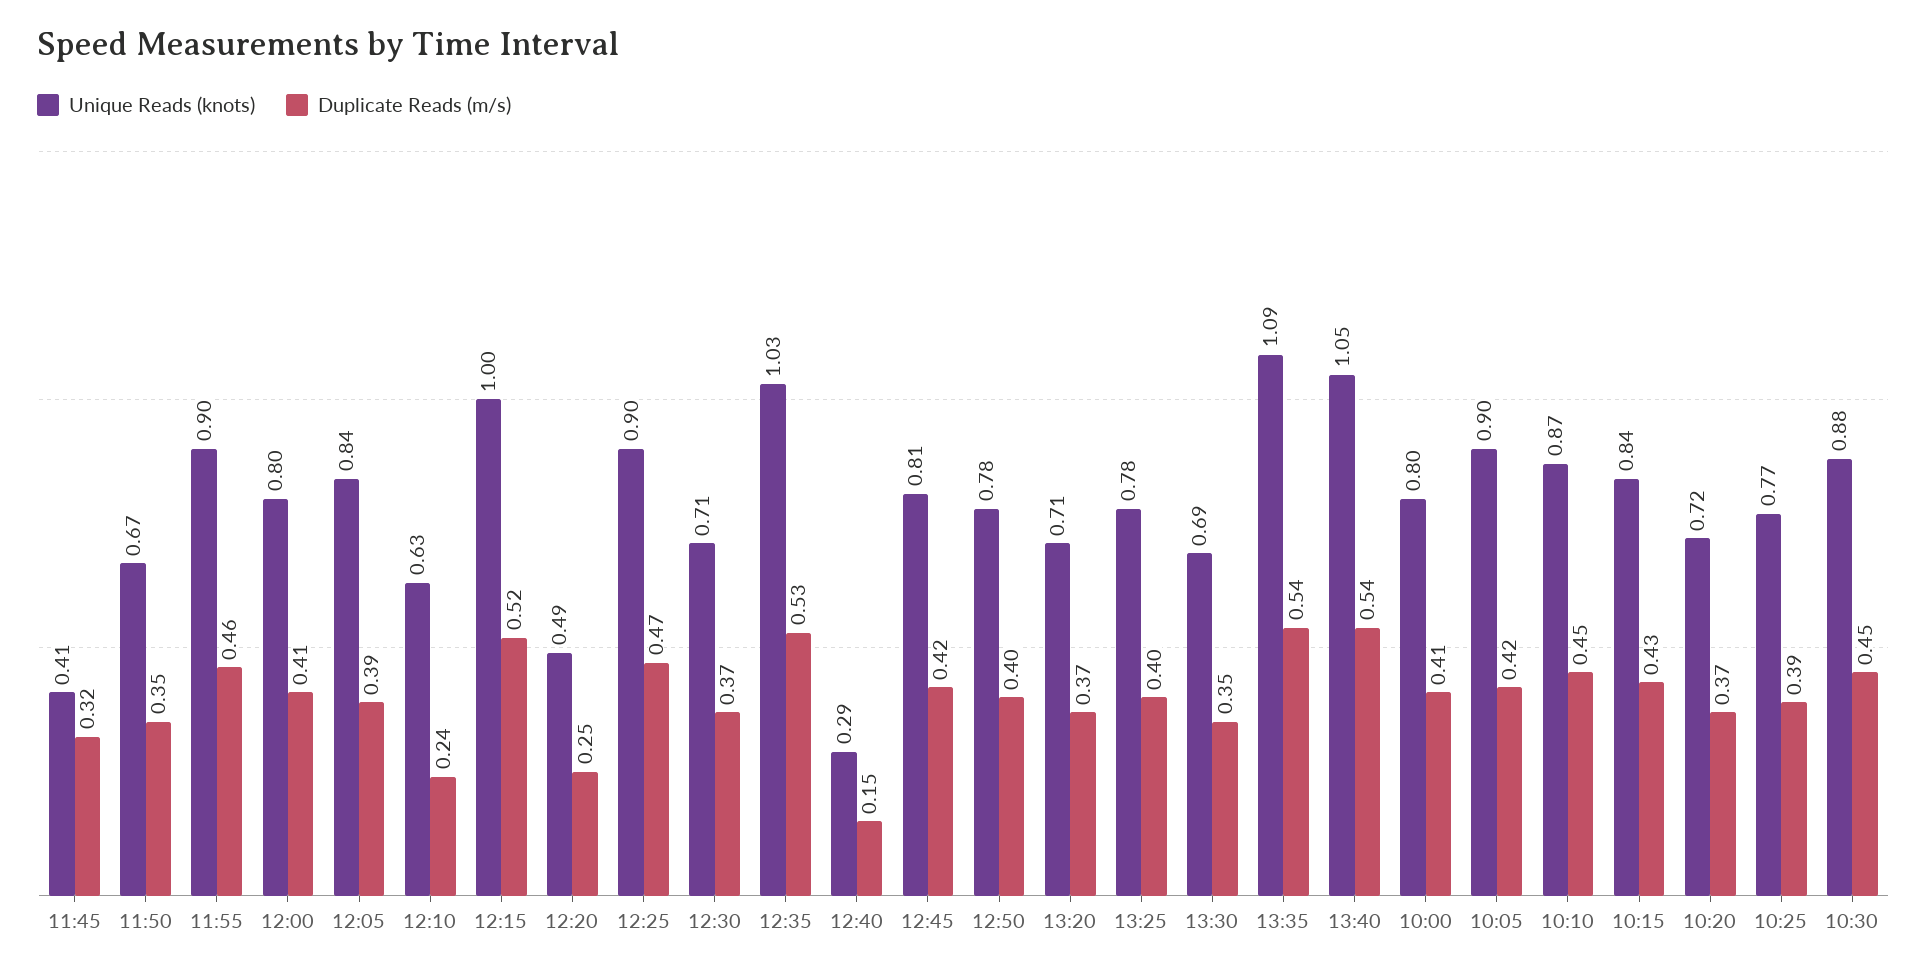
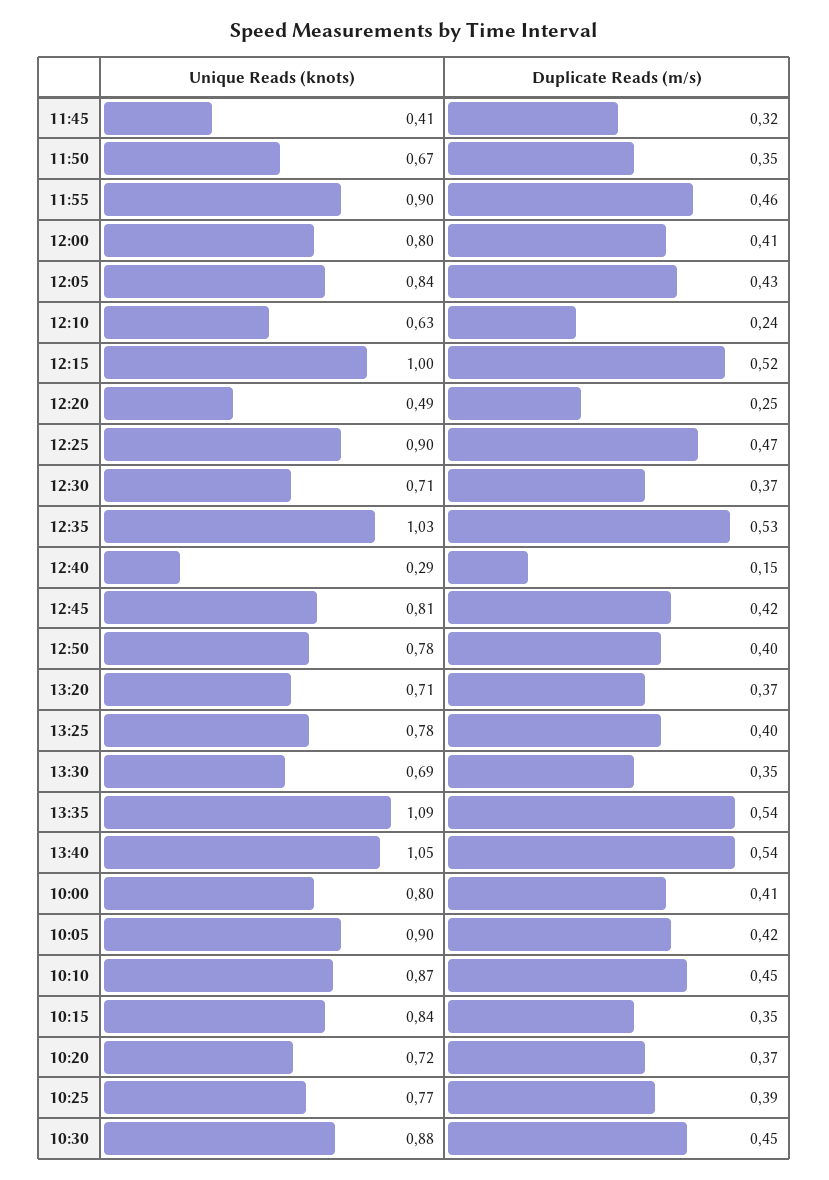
  {
    "Unique Reads (knots)": {
      "11:45": 0.41,
      "11:50": 0.67,
      "11:55": 0.9,
      "12:00": 0.8,
      "12:05": 0.84,
      "12:10": 0.63,
      "12:15": 1,
      "12:20": 0.49,
      "12:25": 0.9,
      "12:30": 0.71,
      "12:35": 1.03,
      "12:40": 0.29,
      "12:45": 0.81,
      "12:50": 0.78,
      "13:20": 0.71,
      "13:25": 0.78,
      "13:30": 0.69,
      "13:35": 1.09,
      "13:40": 1.05,
      "10:00": 0.8,
      "10:05": 0.9,
      "10:10": 0.87,
      "10:15": 0.84,
      "10:20": 0.72,
      "10:25": 0.77,
      "10:30": 0.88
    },
    "Duplicate Reads (m/s)": {
      "11:45": 0.32,
      "11:50": 0.35,
      "11:55": 0.46,
      "12:00": 0.41,
-     "12:05": 0.39,
+     "12:05": 0.43,
      "12:10": 0.24,
      "12:15": 0.52,
      "12:20": 0.25,
      "12:25": 0.47,
      "12:30": 0.37,
      "12:35": 0.53,
      "12:40": 0.15,
      "12:45": 0.42,
      "12:50": 0.4,
      "13:20": 0.37,
      "13:25": 0.4,
      "13:30": 0.35,
      "13:35": 0.54,
      "13:40": 0.54,
      "10:00": 0.41,
      "10:05": 0.42,
      "10:10": 0.45,
-     "10:15": 0.43,
+     "10:15": 0.35,
      "10:20": 0.37,
      "10:25": 0.39,
      "10:30": 0.45
    }
  }

